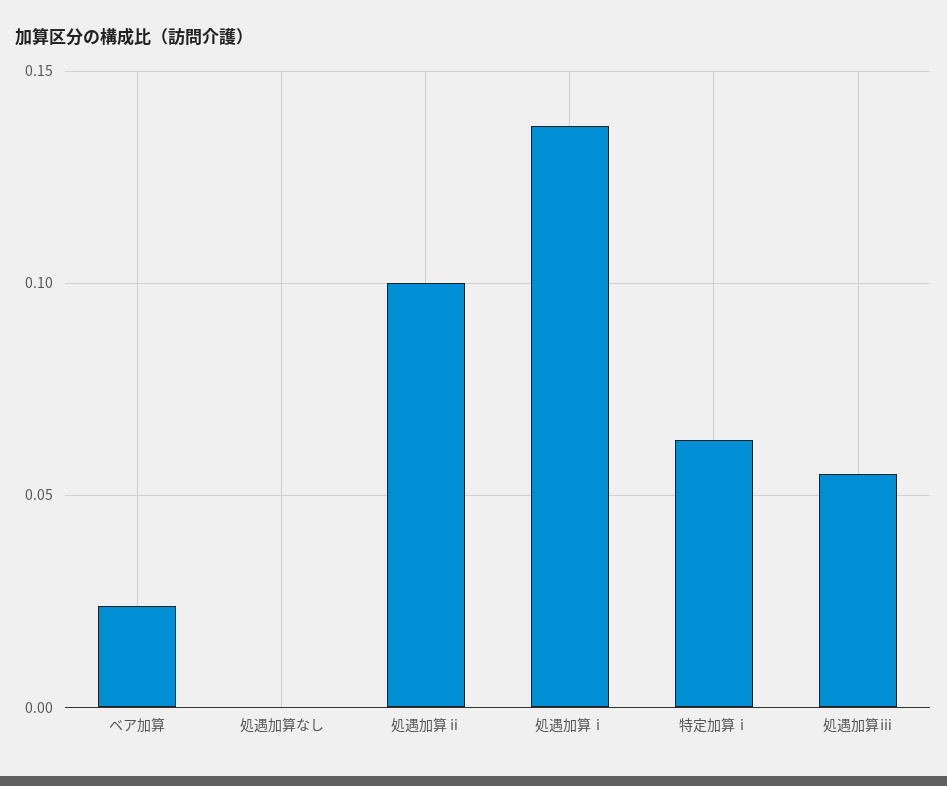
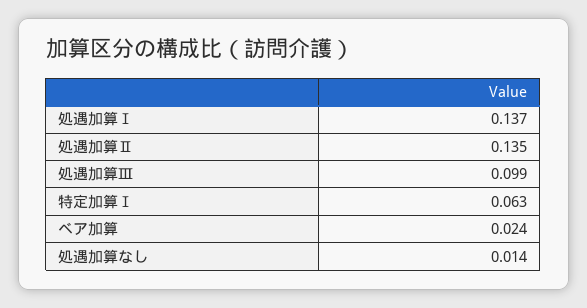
  {
    "ベア加算": 0.024,
-   "処遇加算なし": 0,
+   "処遇加算なし": 0.014,
-   "処遇加算ⅱ": 0.1,
+   "処遇加算ⅱ": 0.135,
    "処遇加算ⅰ": 0.137,
    "特定加算ⅰ": 0.063,
-   "処遇加算ⅲ": 0.055
+   "処遇加算ⅲ": 0.099
  }

